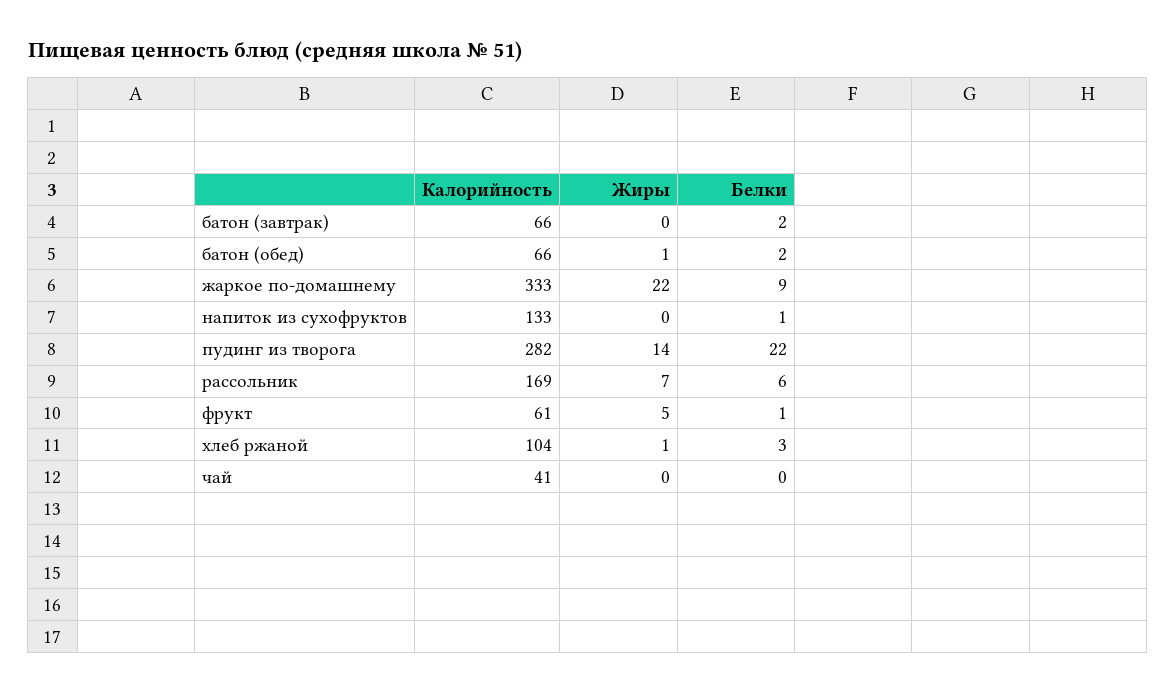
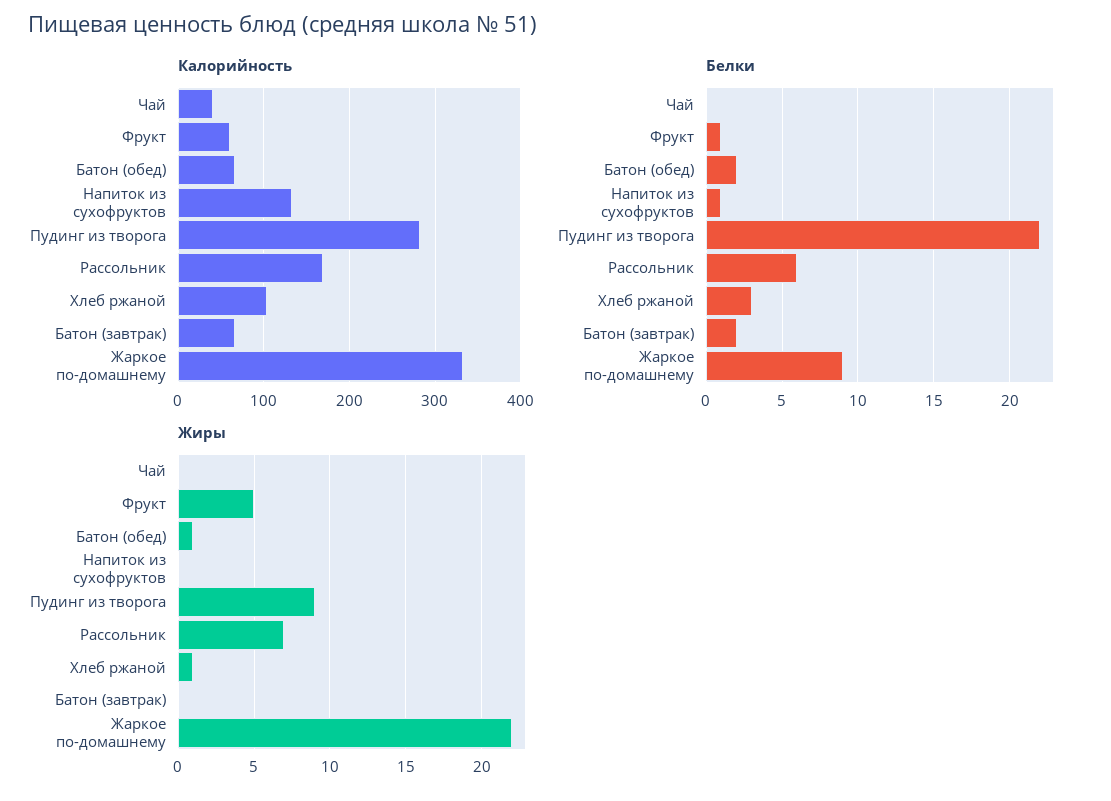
  {
    "Калорийность": {
      "батон (завтрак)": 66,
      "батон (обед)": 66,
      "жаркое по-домашнему": 333,
      "напиток из сухофруктов": 133,
      "пудинг из творога": 282,
      "рассольник": 169,
      "фрукт": 61,
      "хлеб ржаной": 104,
      "чай": 41
    },
    "Жиры": {
      "батон (завтрак)": 0,
      "батон (обед)": 1,
      "жаркое по-домашнему": 22,
      "напиток из сухофруктов": 0,
-     "пудинг из творога": 14,
+     "пудинг из творога": 9,
      "рассольник": 7,
      "фрукт": 5,
      "хлеб ржаной": 1,
      "чай": 0
    },
    "Белки": {
      "батон (завтрак)": 2,
      "батон (обед)": 2,
      "жаркое по-домашнему": 9,
      "напиток из сухофруктов": 1,
      "пудинг из творога": 22,
      "рассольник": 6,
      "фрукт": 1,
      "хлеб ржаной": 3,
      "чай": 0
    }
  }

